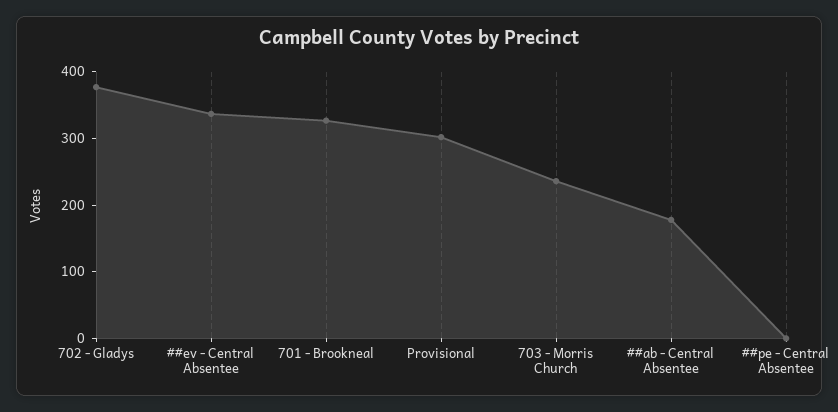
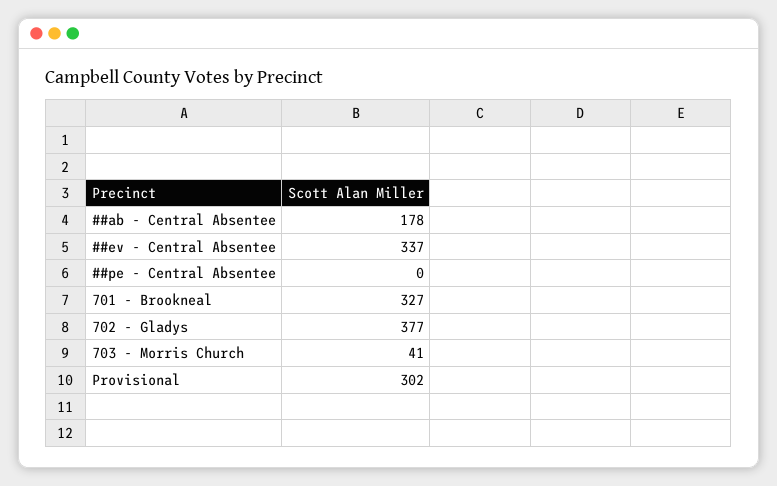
  {
    "702 - Gladys": 377,
    "##ev - Central Absentee": 337,
    "701 - Brookneal": 327,
    "Provisional": 302,
-   "703 - Morris Church": 240,
+   "703 - Morris Church": 41,
    "##ab - Central Absentee": 178,
    "##pe - Central Absentee": 0
  }

